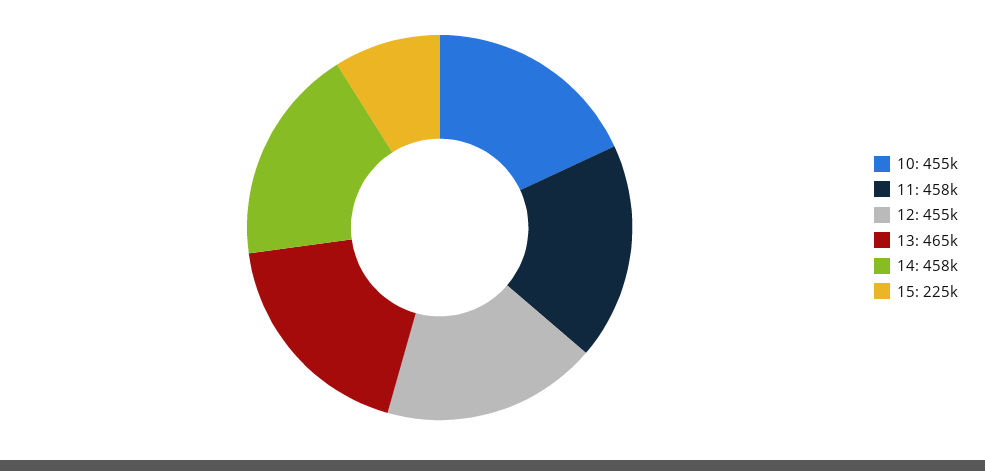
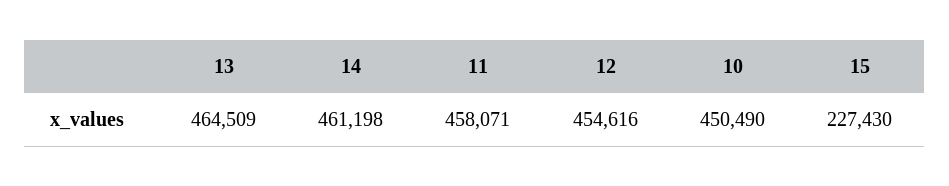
  {
-   "10": 455000,
+   "10": 450490,
    "11": 458071,
    "12": 454616,
    "13": 464509,
-   "14": 458000,
+   "14": 461198,
-   "15": 225000
+   "15": 227430
  }

